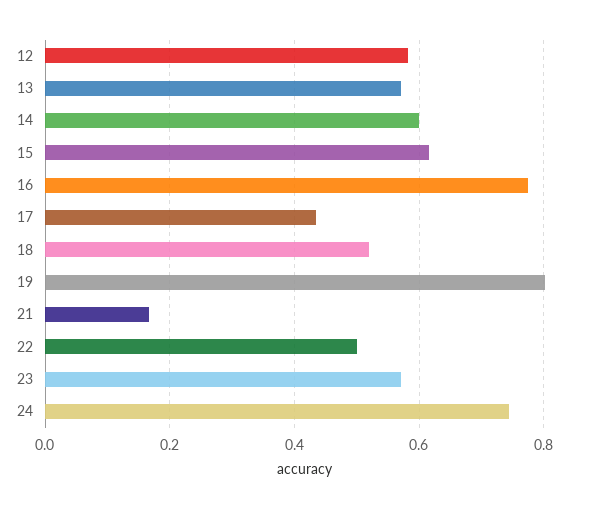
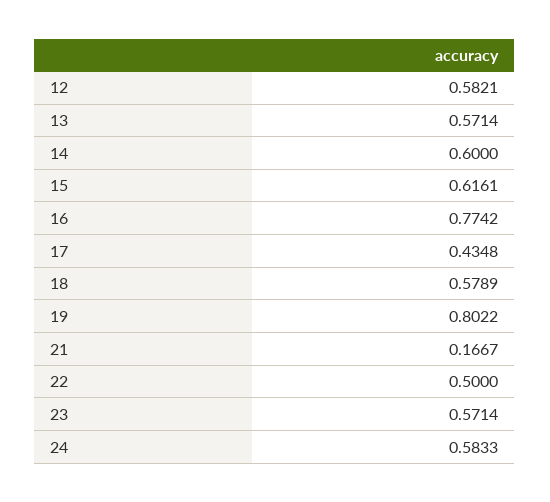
  {
    "12": 0.5821,
    "13": 0.5714,
    "14": 0.6,
    "15": 0.6161,
    "16": 0.7742,
    "17": 0.4348,
-   "18": 0.52,
+   "18": 0.5789,
    "19": 0.8022,
    "21": 0.1667,
    "22": 0.5,
    "23": 0.5714,
-   "24": 0.74
+   "24": 0.5833
  }

